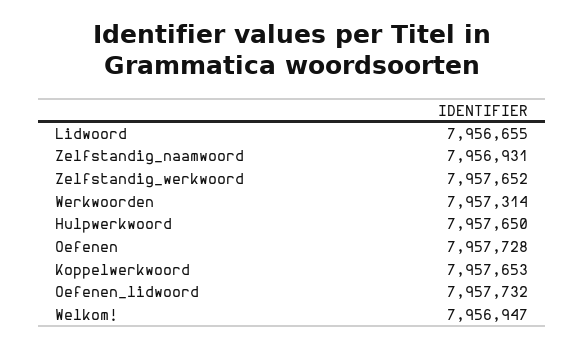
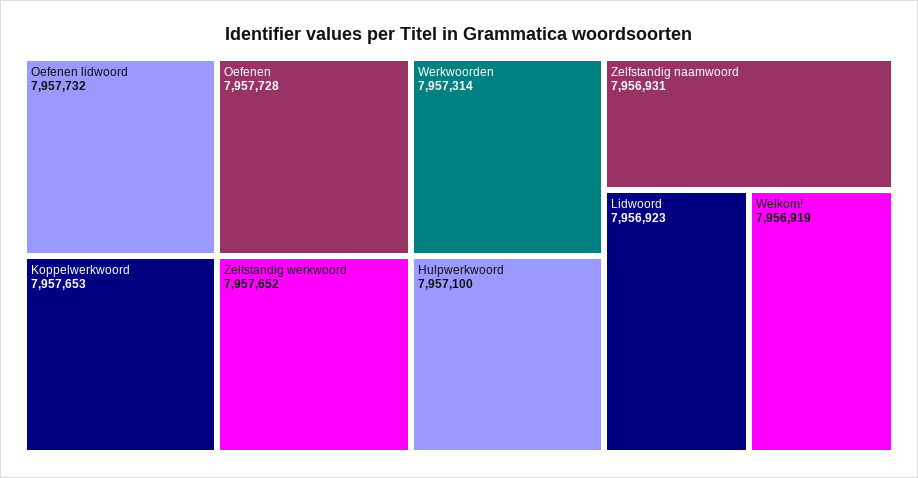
  {
-   "Lidwoord": 7956655,
+   "Lidwoord": 7956923,
    "Zelfstandig_naamwoord": 7956931,
    "Zelfstandig_werkwoord": 7957652,
    "Werkwoorden": 7957314,
-   "Hulpwerkwoord": 7957650,
+   "Hulpwerkwoord": 7957100,
    "Oefenen": 7957728,
    "Koppelwerkwoord": 7957653,
    "Oefenen_lidwoord": 7957732,
-   "Welkom!": 7956947
+   "Welkom!": 7956919
  }

